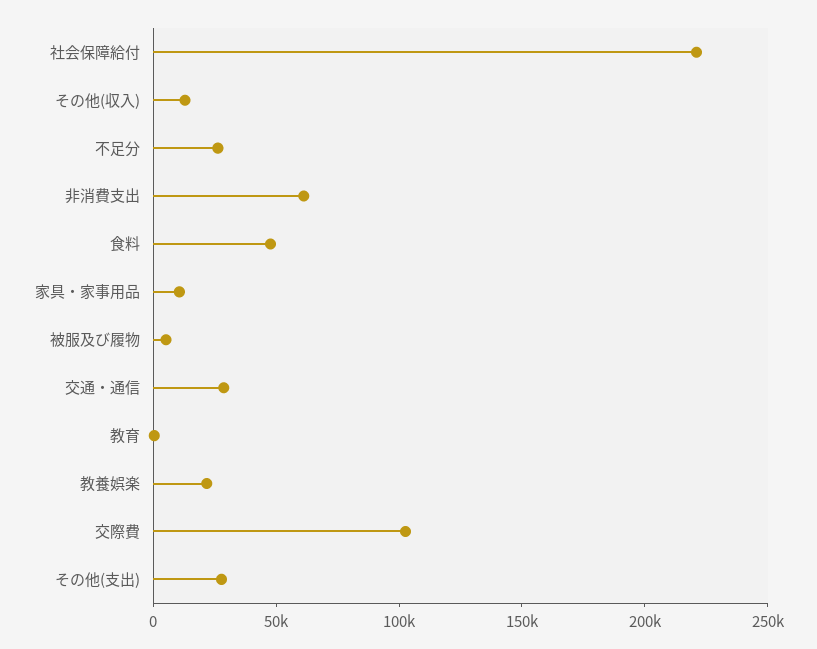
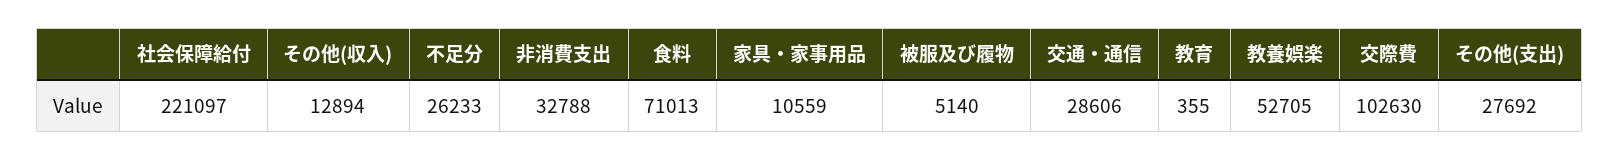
  {
    "社会保障給付": 221097,
    "その他(収入)": 12894,
    "不足分": 26233,
-   "非消費支出": 60000,
+   "非消費支出": 32788,
-   "食料": 50000,
+   "食料": 71013,
    "家具・家事用品": 10559,
    "被服及び履物": 5140,
    "交通・通信": 28606,
    "教育": 355,
-   "教養娯楽": 20000,
+   "教養娯楽": 52705,
    "交際費": 102630,
    "その他(支出)": 27692
  }

